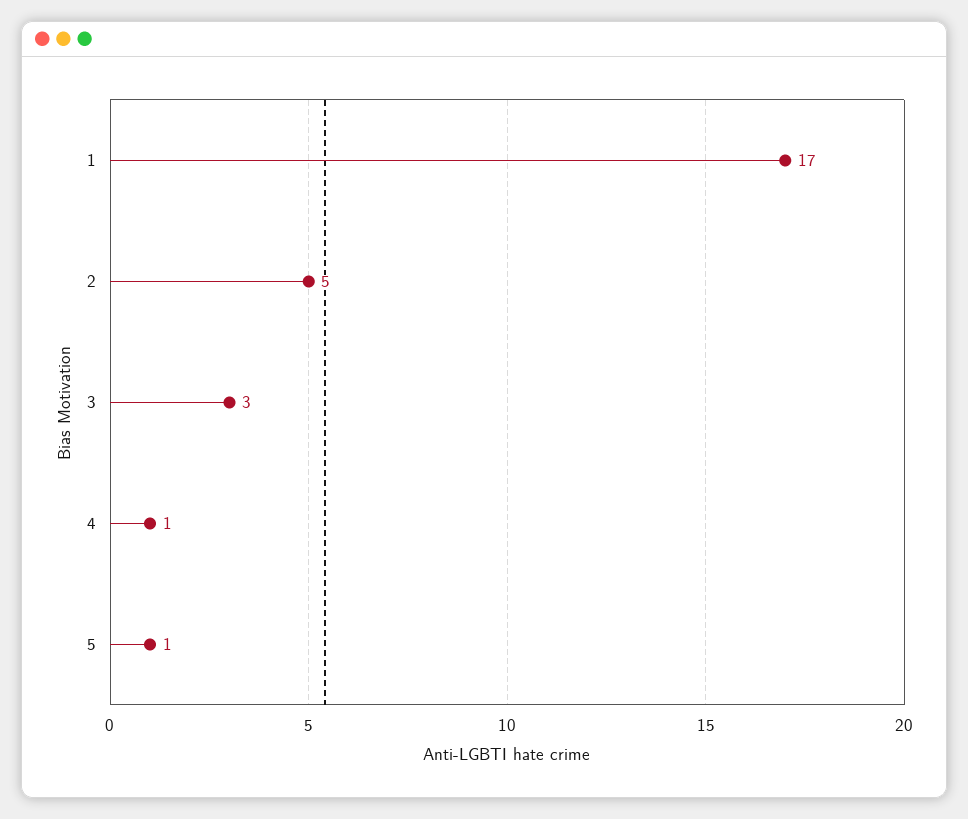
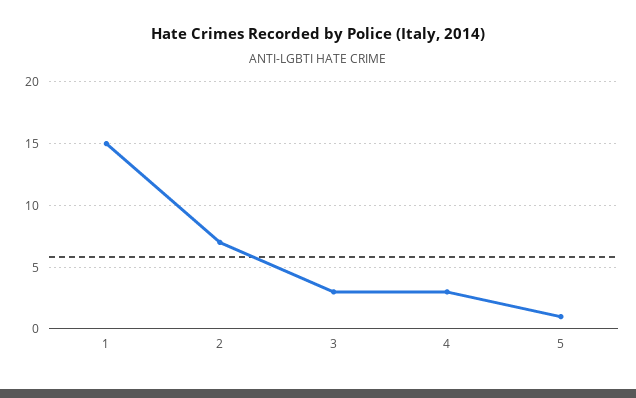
  {
-   "1": 17,
+   "1": 15,
-   "2": 5,
+   "2": 7,
    "3": 3,
-   "4": 1,
+   "4": 3,
    "5": 1
  }

